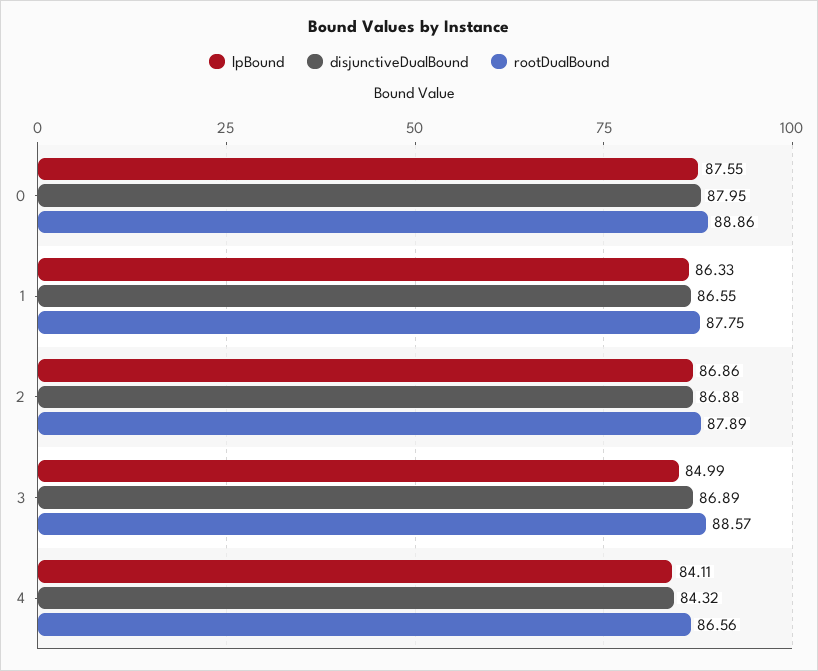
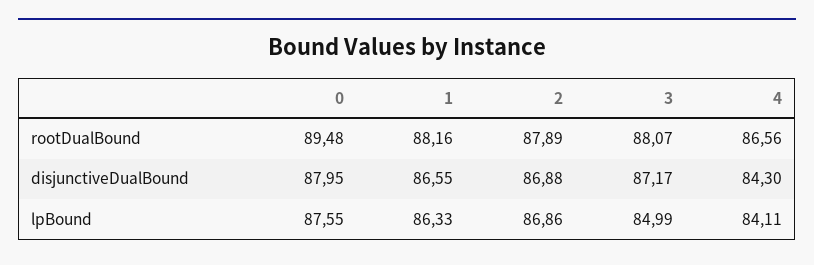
  {
    "lpBound": {
      "0": 87.55,
      "1": 86.33,
      "2": 86.86,
      "3": 84.99,
      "4": 84.11
    },
    "disjunctiveDualBound": {
      "0": 87.95,
      "1": 86.55,
      "2": 86.88,
-     "3": 86.89,
+     "3": 87.17,
-     "4": 84.32
+     "4": 84.3
    },
    "rootDualBound": {
-     "0": 88.86,
+     "0": 89.48,
-     "1": 87.75,
+     "1": 88.16,
      "2": 87.89,
-     "3": 88.57,
+     "3": 88.07,
      "4": 86.56
    }
  }

